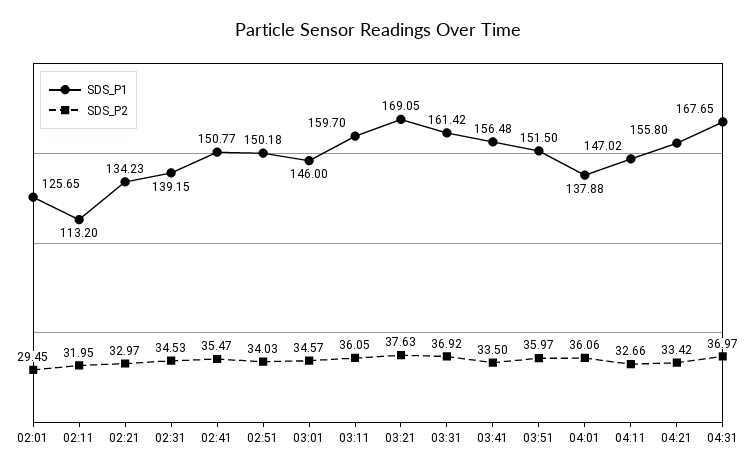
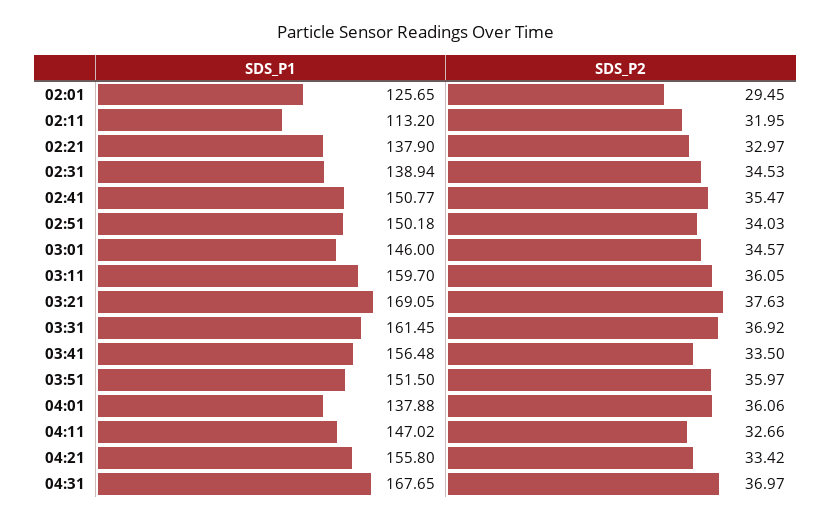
  {
    "SDS_P1": {
      "02:01": 125.65,
      "02:11": 113.2,
-     "02:21": 134.23,
+     "02:21": 137.9,
-     "02:31": 139.15,
+     "02:31": 138.94,
      "02:41": 150.77,
      "02:51": 150.18,
      "03:01": 146,
      "03:11": 159.7,
      "03:21": 169.05,
-     "03:31": 161.42,
+     "03:31": 161.45,
      "03:41": 156.48,
      "03:51": 151.5,
      "04:01": 137.88,
      "04:11": 147.02,
      "04:21": 155.8,
      "04:31": 167.65
    },
    "SDS_P2": {
      "02:01": 29.45,
      "02:11": 31.95,
      "02:21": 32.97,
      "02:31": 34.53,
      "02:41": 35.47,
      "02:51": 34.03,
      "03:01": 34.57,
      "03:11": 36.05,
      "03:21": 37.63,
      "03:31": 36.92,
      "03:41": 33.5,
      "03:51": 35.97,
      "04:01": 36.06,
      "04:11": 32.66,
      "04:21": 33.42,
      "04:31": 36.97
    }
  }

